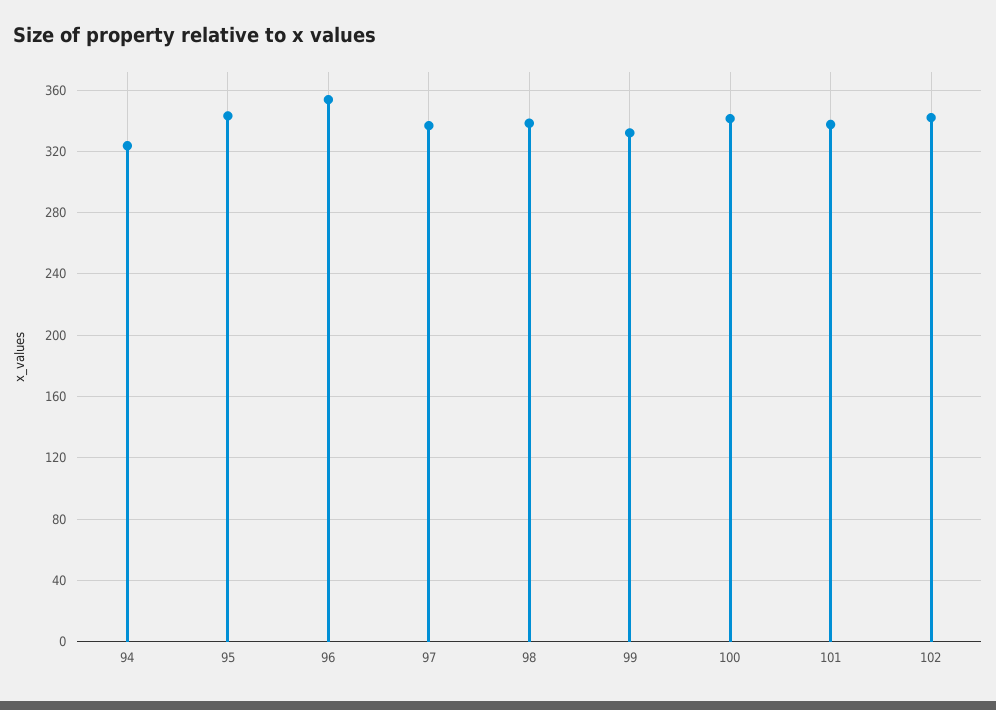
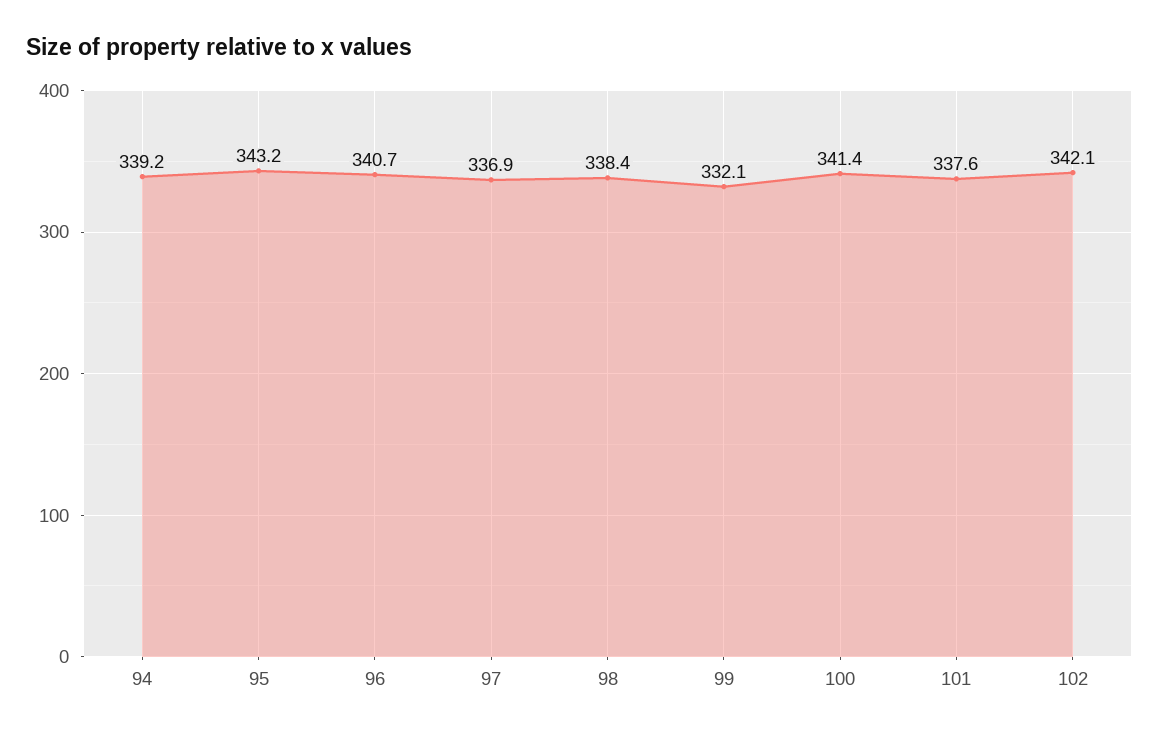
  {
-   "94": 325,
+   "94": 339.2,
    "95": 343.2,
-   "96": 355,
+   "96": 340.7,
    "97": 336.9,
    "98": 338.4,
    "99": 332.1,
    "100": 341.4,
    "101": 337.6,
    "102": 342.1
  }

